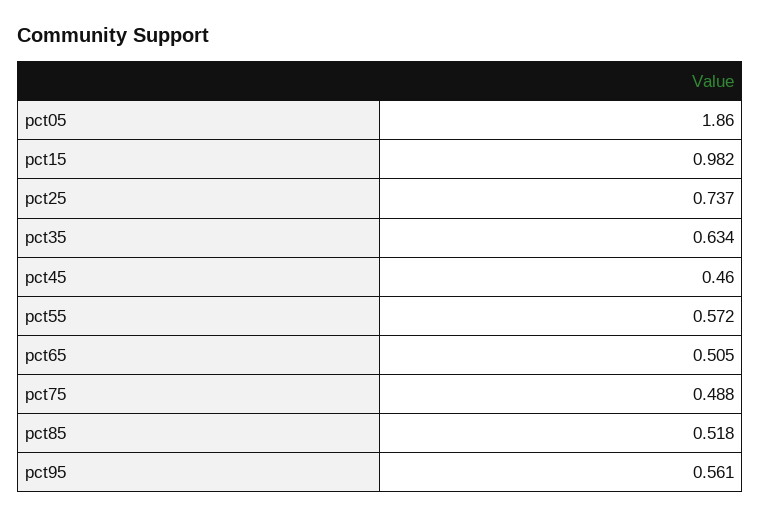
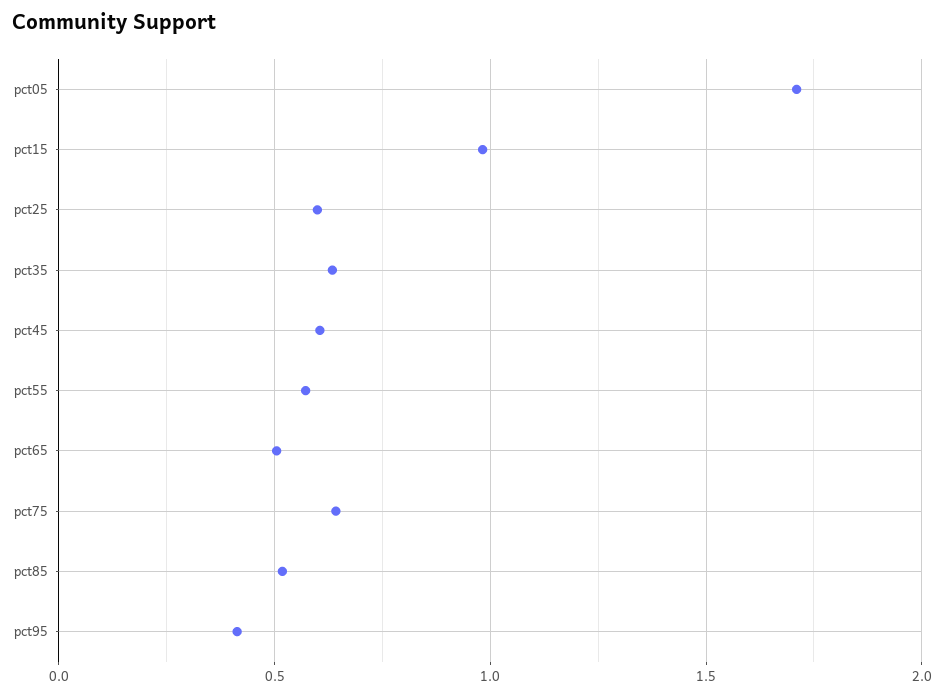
  {
-   "pct05": 1.86,
+   "pct05": 1.7,
    "pct15": 0.982,
-   "pct25": 0.737,
+   "pct25": 0.6,
    "pct35": 0.634,
-   "pct45": 0.46,
+   "pct45": 0.6,
    "pct55": 0.572,
    "pct65": 0.505,
-   "pct75": 0.488,
+   "pct75": 0.65,
    "pct85": 0.518,
-   "pct95": 0.561
+   "pct95": 0.4
  }

